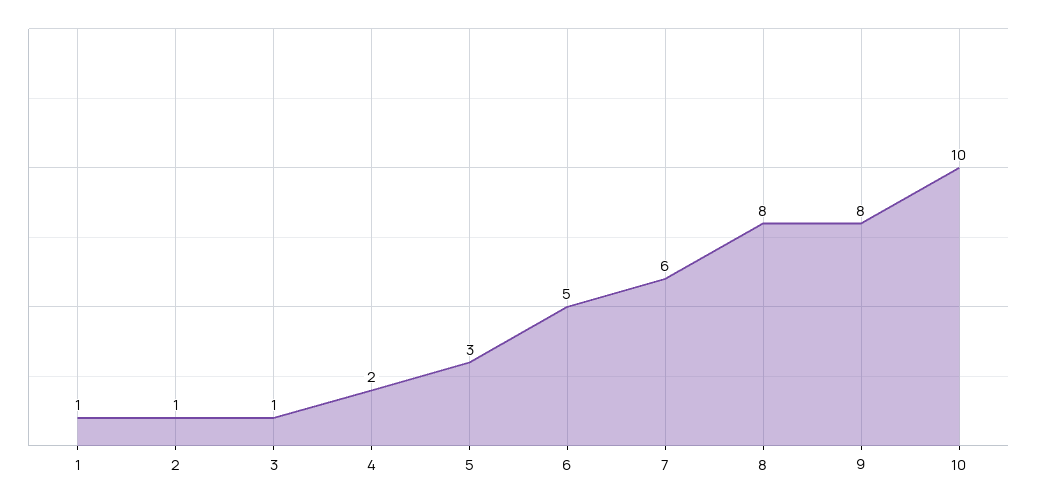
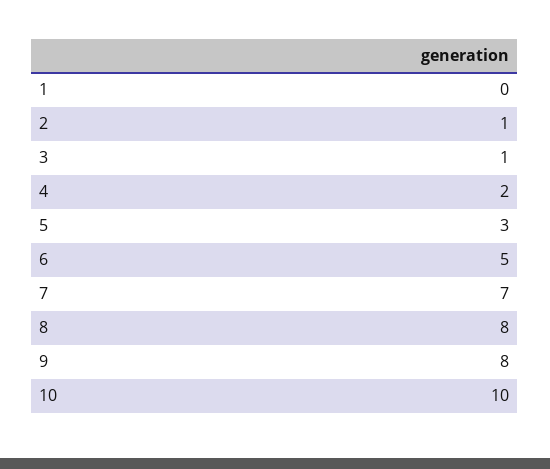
  {
-   "1": 1,
+   "1": 0,
    "2": 1,
    "3": 1,
    "4": 2,
    "5": 3,
    "6": 5,
-   "7": 6,
+   "7": 7,
    "8": 8,
    "9": 8,
    "10": 10
  }

